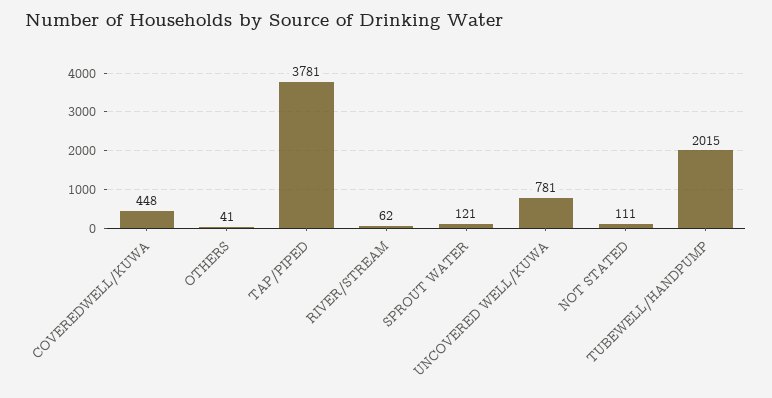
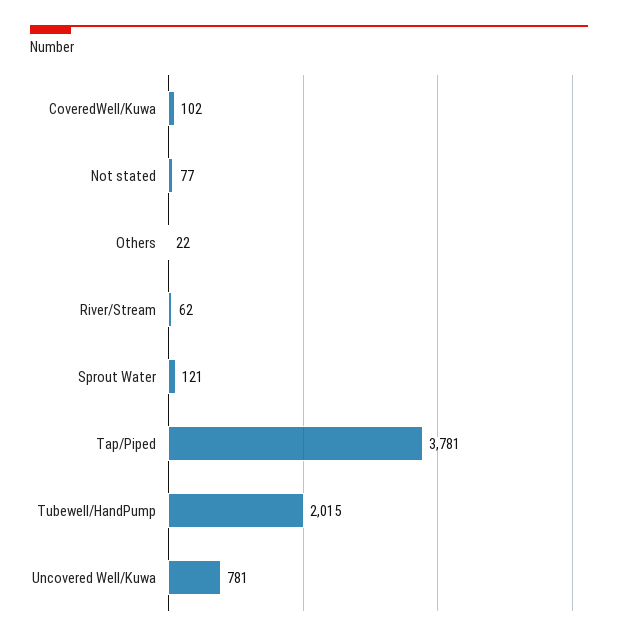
  {
-   "COVEREDWELL/KUWA": 448,
+   "COVEREDWELL/KUWA": 102,
-   "OTHERS": 41,
+   "OTHERS": 22,
    "TAP/PIPED": 3781,
    "RIVER/STREAM": 62,
    "SPROUT WATER": 121,
    "UNCOVERED WELL/KUWA": 781,
-   "NOT STATED": 111,
+   "NOT STATED": 77,
    "TUBEWELL/HANDPUMP": 2015
  }

